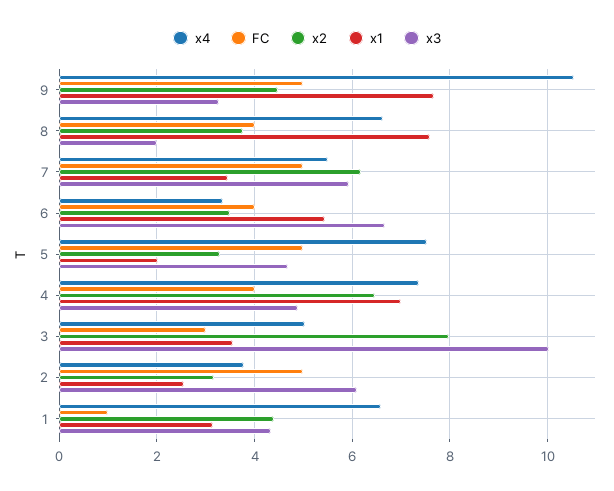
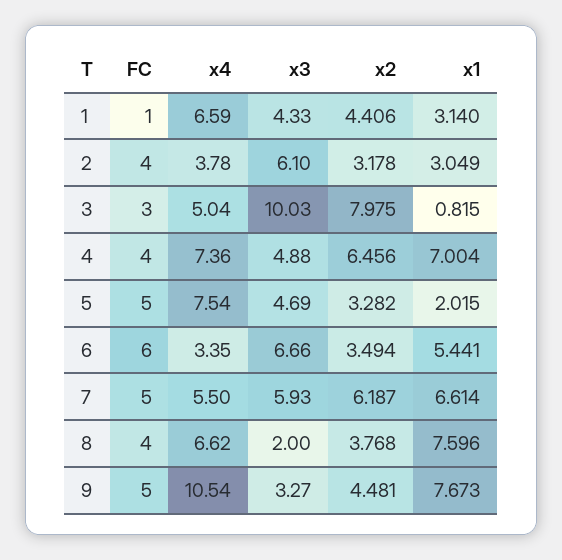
  {
    "x4": {
      "9": 10.54,
      "8": 6.62,
      "7": 5.5,
      "6": 3.35,
      "5": 7.54,
      "4": 7.36,
      "3": 5.04,
      "2": 3.78,
      "1": 6.59
    },
    "FC": {
      "9": 5,
      "8": 4,
      "7": 5,
-     "6": 4,
+     "6": 6,
      "5": 5,
      "4": 4,
      "3": 3,
-     "2": 5,
+     "2": 4,
      "1": 1
    },
    "x2": {
      "9": 4.481,
      "8": 3.768,
      "7": 6.187,
      "6": 3.494,
      "5": 3.282,
      "4": 6.456,
      "3": 7.975,
      "2": 3.178,
      "1": 4.406
    },
    "x1": {
      "9": 7.673,
      "8": 7.596,
-     "7": 3.4,
+     "7": 6.614,
      "6": 5.441,
      "5": 2.015,
      "4": 7.004,
-     "3": 3.6,
+     "3": 0.815,
-     "2": 2.6,
+     "2": 3.049,
      "1": 3.14
    },
    "x3": {
      "9": 3.27,
      "8": 2,
      "7": 5.93,
      "6": 6.66,
      "5": 4.69,
      "4": 4.88,
      "3": 10.03,
      "2": 6.1,
      "1": 4.33
    }
  }

